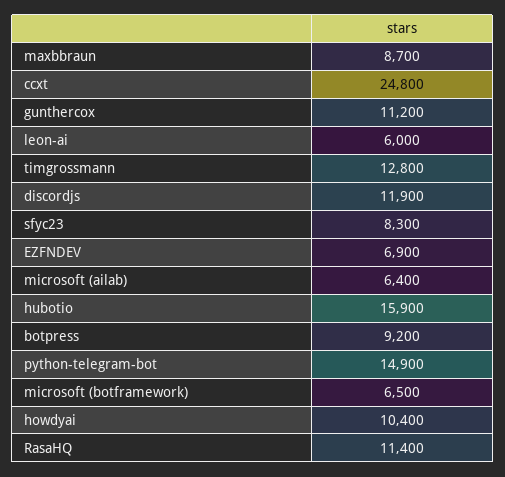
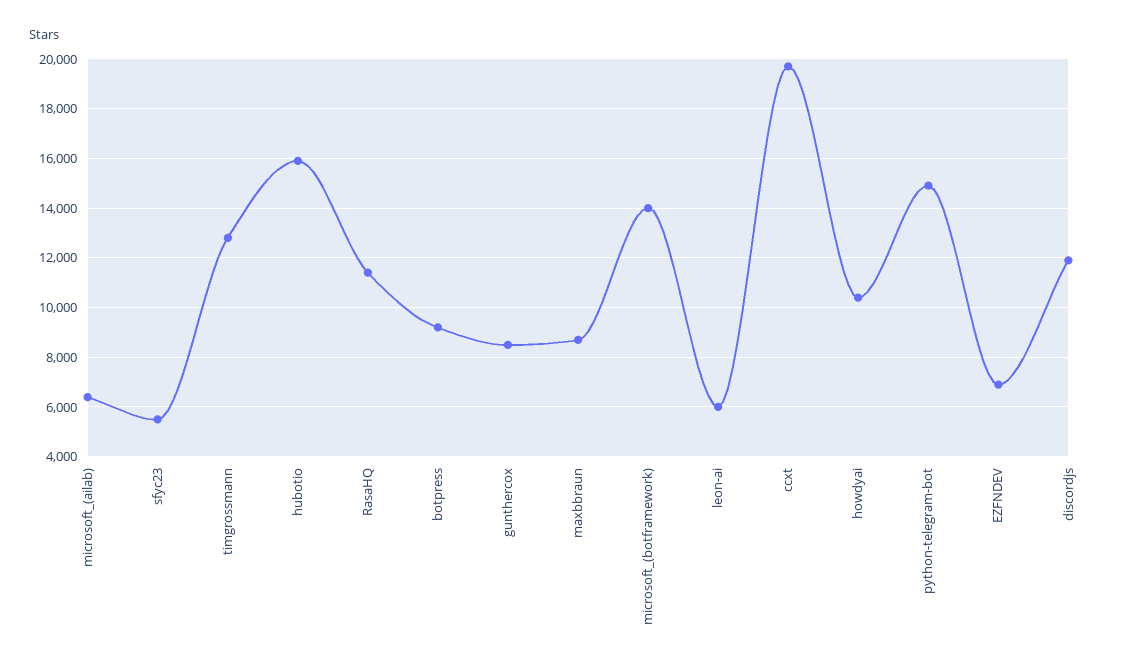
  {
    "maxbbraun": 8700,
-   "ccxt": 24800,
+   "ccxt": 19750,
-   "gunthercox": 11200,
+   "gunthercox": 8500,
    "leon-ai": 6000,
    "timgrossmann": 12800,
    "discordjs": 11900,
-   "sfyc23": 8300,
+   "sfyc23": 5500,
    "EZFNDEV": 6900,
    "microsoft (ailab)": 6400,
    "hubotio": 15900,
    "botpress": 9200,
    "python-telegram-bot": 14900,
-   "microsoft (botframework)": 6500,
+   "microsoft (botframework)": 14000,
    "howdyai": 10400,
    "RasaHQ": 11400
  }

